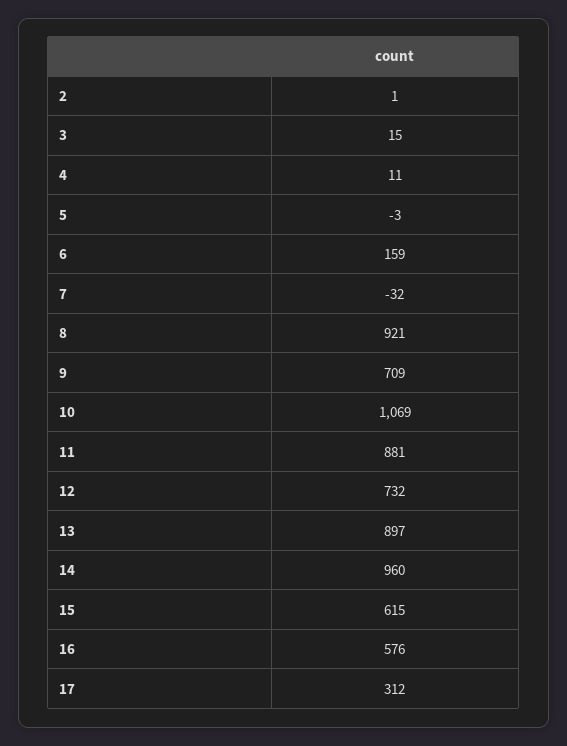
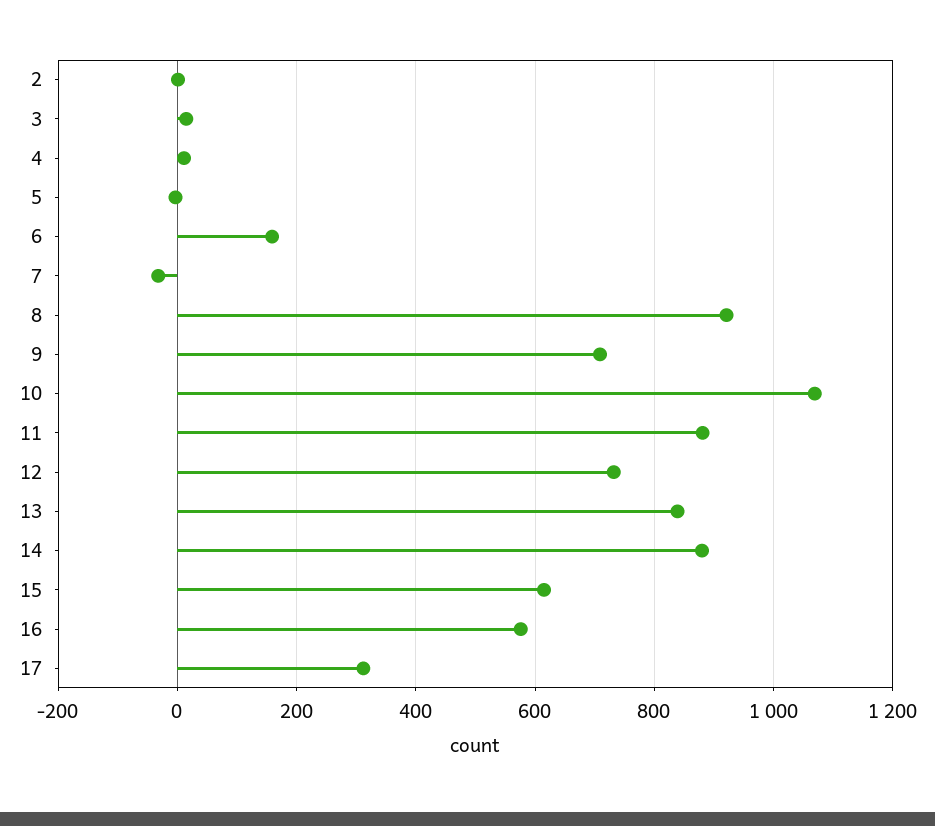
  {
    "2": 1,
    "3": 15,
    "4": 11,
    "5": -3,
    "6": 159,
    "7": -32,
    "8": 921,
    "9": 709,
    "10": 1069,
    "11": 881,
    "12": 732,
-   "13": 897,
+   "13": 840,
-   "14": 960,
+   "14": 880,
    "15": 615,
    "16": 576,
    "17": 312
  }

